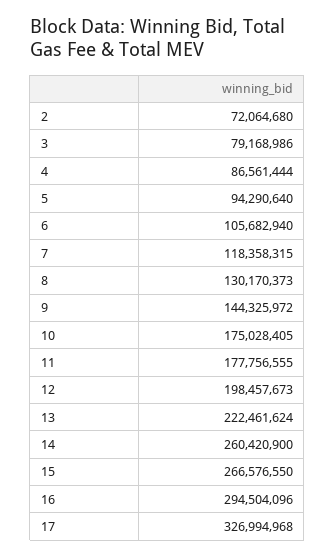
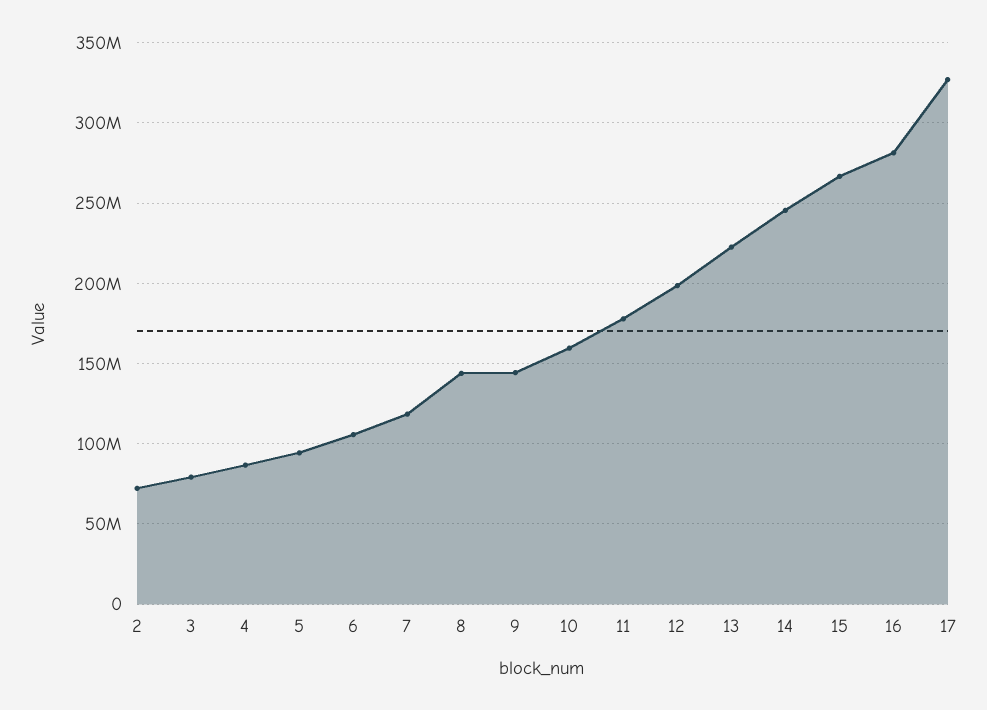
  {
    "2": 72064680,
    "3": 79168986,
    "4": 86561444,
    "5": 94290640,
    "6": 105682940,
    "7": 118358315,
-   "8": 130170373,
+   "8": 145000000,
    "9": 144325972,
-   "10": 175028405,
+   "10": 160000000,
    "11": 177756555,
    "12": 198457673,
    "13": 222461624,
-   "14": 260420900,
+   "14": 245000000,
    "15": 266576550,
-   "16": 294504096,
+   "16": 280000000,
    "17": 326994968
  }

